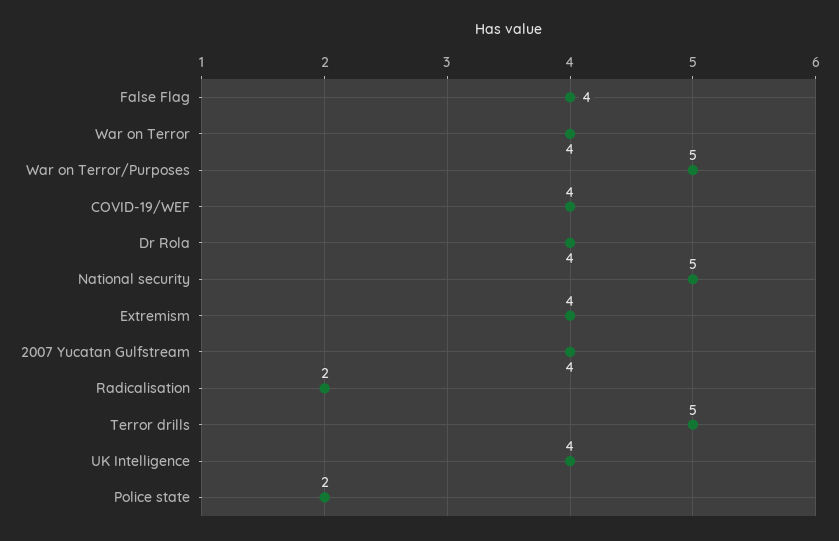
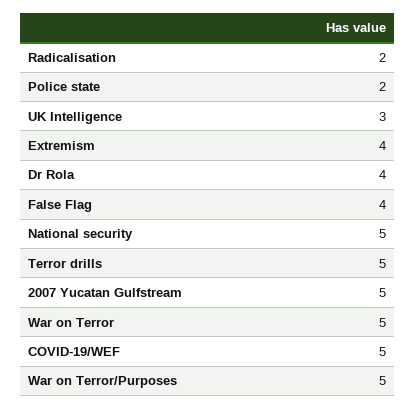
  {
    "False Flag": 4,
-   "War on Terror": 4,
+   "War on Terror": 5,
    "War on Terror/Purposes": 5,
-   "COVID-19/WEF": 4,
+   "COVID-19/WEF": 5,
    "Dr Rola": 4,
    "National security": 5,
    "Extremism": 4,
-   "2007 Yucatan Gulfstream": 4,
+   "2007 Yucatan Gulfstream": 5,
    "Radicalisation": 2,
    "Terror drills": 5,
-   "UK Intelligence": 4,
+   "UK Intelligence": 3,
    "Police state": 2
  }

